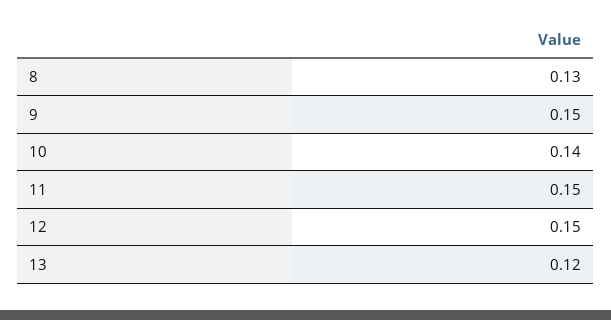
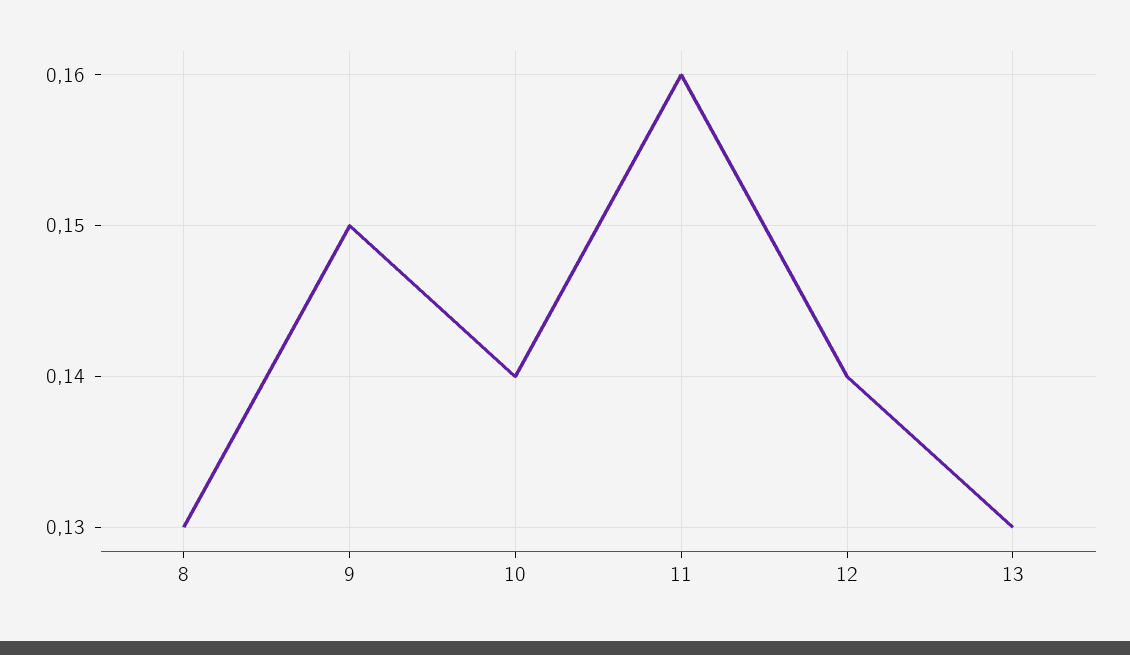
  {
    "8": 0.13,
    "9": 0.15,
    "10": 0.14,
-   "11": 0.15,
+   "11": 0.16,
-   "12": 0.15,
+   "12": 0.14,
-   "13": 0.12
+   "13": 0.13
  }

